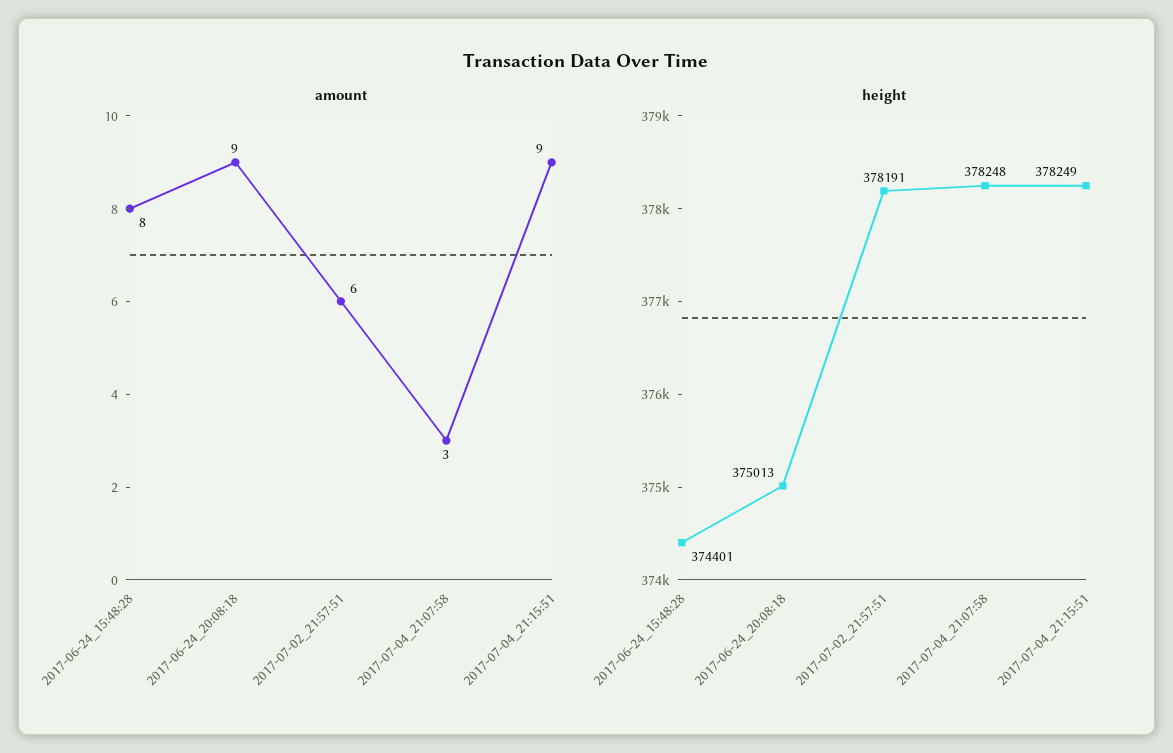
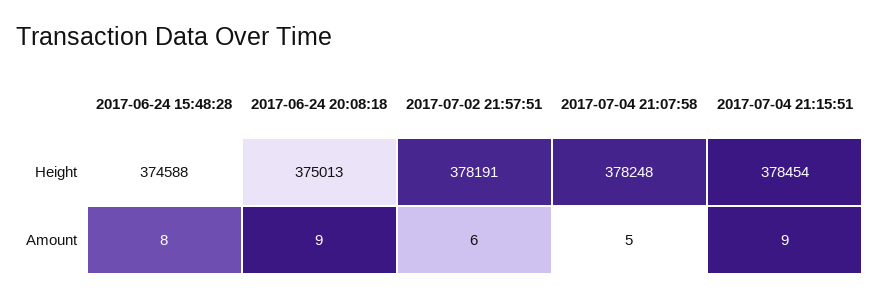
  {
    "amount": {
      "2017-06-24_15:48:28": 8,
      "2017-06-24_20:08:18": 9,
      "2017-07-02_21:57:51": 6,
-     "2017-07-04_21:07:58": 3,
+     "2017-07-04_21:07:58": 5,
      "2017-07-04_21:15:51": 9
    },
    "height": {
-     "2017-06-24_15:48:28": 374401,
+     "2017-06-24_15:48:28": 374588,
      "2017-06-24_20:08:18": 375013,
      "2017-07-02_21:57:51": 378191,
      "2017-07-04_21:07:58": 378248,
-     "2017-07-04_21:15:51": 378249
+     "2017-07-04_21:15:51": 378454
    }
  }

